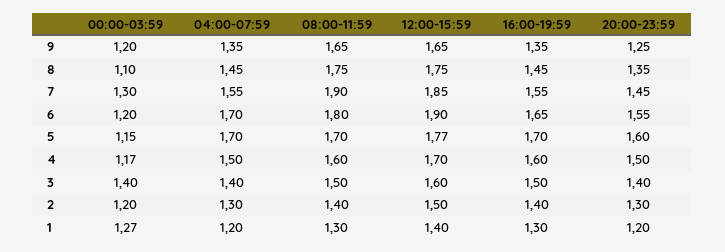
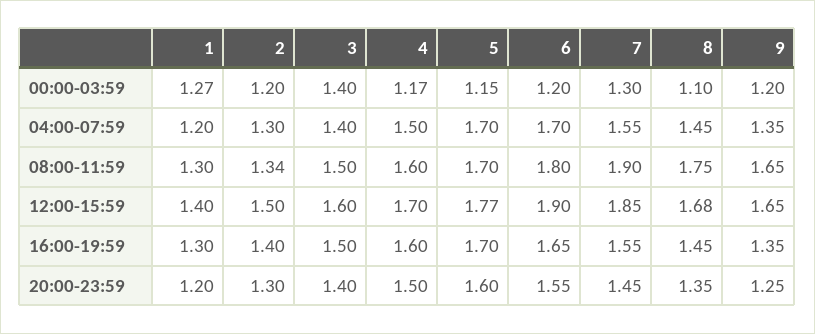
  {
    "00:00-03:59": {
      "9": 1.2,
      "8": 1.1,
      "7": 1.3,
      "6": 1.2,
      "5": 1.15,
      "4": 1.17,
      "3": 1.4,
      "2": 1.2,
      "1": 1.27
    },
    "04:00-07:59": {
      "9": 1.35,
      "8": 1.45,
      "7": 1.55,
      "6": 1.7,
      "5": 1.7,
      "4": 1.5,
      "3": 1.4,
      "2": 1.3,
      "1": 1.2
    },
    "08:00-11:59": {
      "9": 1.65,
      "8": 1.75,
      "7": 1.9,
      "6": 1.8,
      "5": 1.7,
      "4": 1.6,
      "3": 1.5,
-     "2": 1.4,
+     "2": 1.34,
      "1": 1.3
    },
    "12:00-15:59": {
      "9": 1.65,
-     "8": 1.75,
+     "8": 1.68,
      "7": 1.85,
      "6": 1.9,
      "5": 1.77,
      "4": 1.7,
      "3": 1.6,
      "2": 1.5,
      "1": 1.4
    },
    "16:00-19:59": {
      "9": 1.35,
      "8": 1.45,
      "7": 1.55,
      "6": 1.65,
      "5": 1.7,
      "4": 1.6,
      "3": 1.5,
      "2": 1.4,
      "1": 1.3
    },
    "20:00-23:59": {
      "9": 1.25,
      "8": 1.35,
      "7": 1.45,
      "6": 1.55,
      "5": 1.6,
      "4": 1.5,
      "3": 1.4,
      "2": 1.3,
      "1": 1.2
    }
  }

